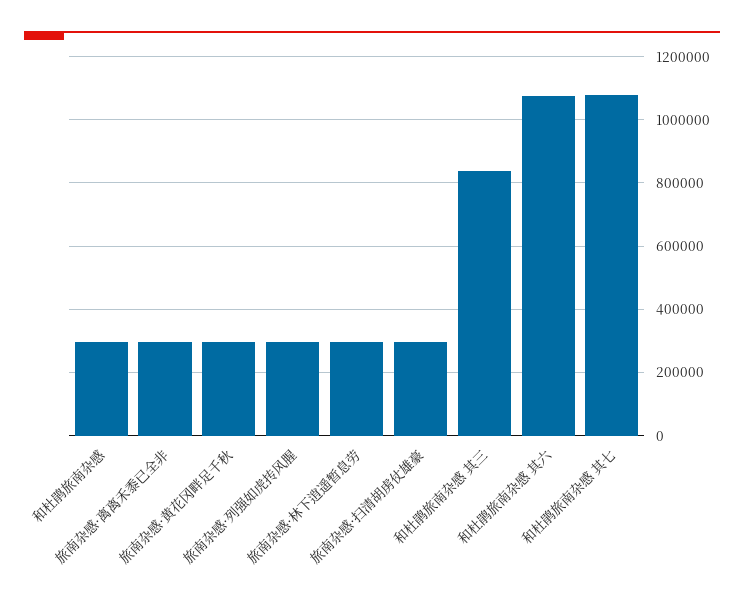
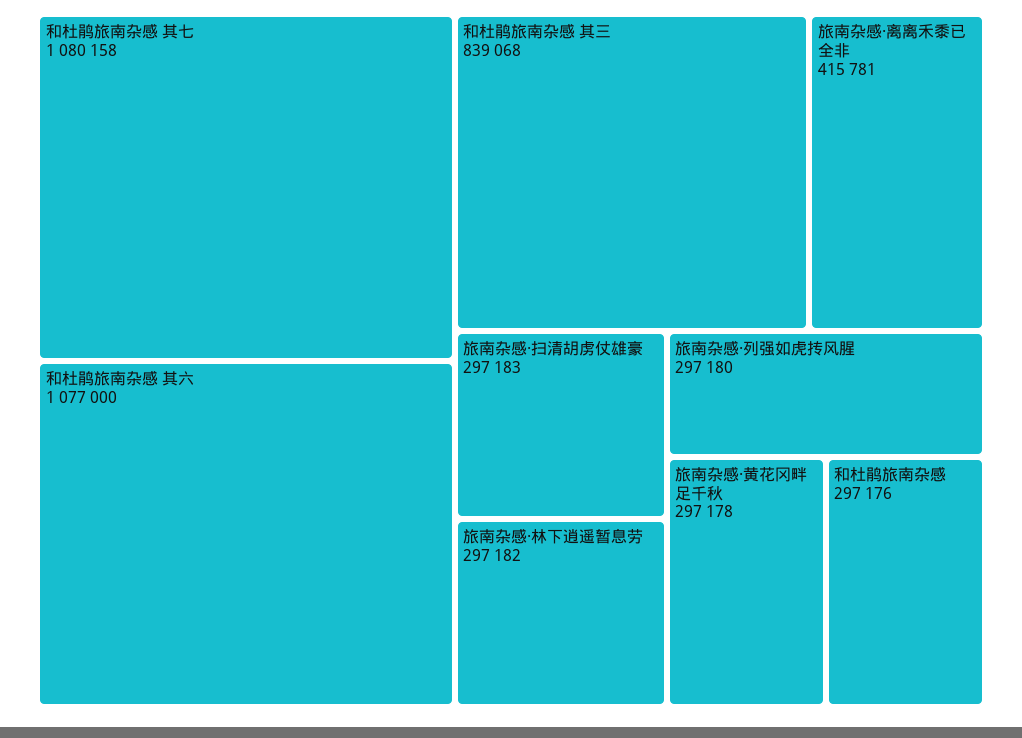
  {
    "和杜鹃旅南杂感": 297176,
-   "旅南杂感·离离禾黍已全非": 300000,
+   "旅南杂感·离离禾黍已全非": 415781,
    "旅南杂感·黄花冈畔足千秋": 297178,
    "旅南杂感·列强如虎抟风腥": 297180,
    "旅南杂感·林下逍遥暂息劳": 297182,
    "旅南杂感·扫清胡虏仗雄豪": 297183,
    "和杜鹃旅南杂感 其三": 839068,
    "和杜鹃旅南杂感 其六": 1077000,
    "和杜鹃旅南杂感 其七": 1080158
  }

